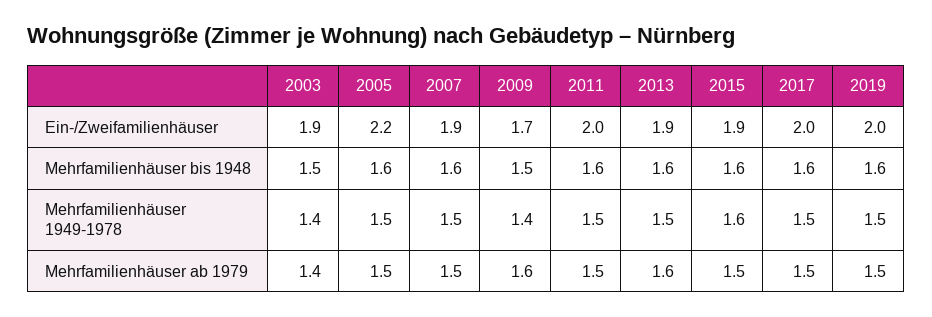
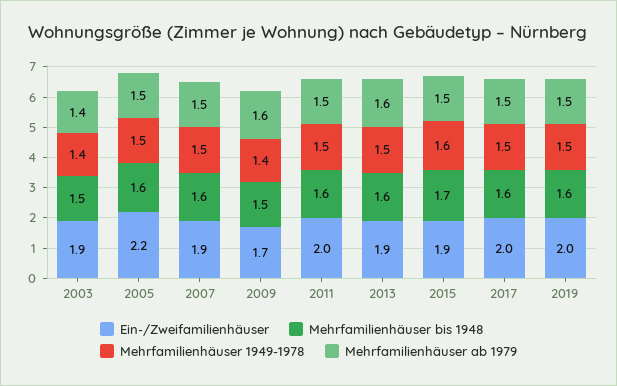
  {
    "Ein-/Zweifamilienhäuser": {
      "2003": 1.9,
      "2005": 2.2,
      "2007": 1.9,
      "2009": 1.7,
      "2011": 2,
      "2013": 1.9,
      "2015": 1.9,
      "2017": 2,
      "2019": 2
    },
    "Mehrfamilienhäuser bis 1948": {
      "2003": 1.5,
      "2005": 1.6,
      "2007": 1.6,
      "2009": 1.5,
      "2011": 1.6,
      "2013": 1.6,
-     "2015": 1.6,
+     "2015": 1.7,
      "2017": 1.6,
      "2019": 1.6
    },
    "Mehrfamilienhäuser 1949-1978": {
      "2003": 1.4,
      "2005": 1.5,
      "2007": 1.5,
      "2009": 1.4,
      "2011": 1.5,
      "2013": 1.5,
      "2015": 1.6,
      "2017": 1.5,
      "2019": 1.5
    },
    "Mehrfamilienhäuser ab 1979": {
      "2003": 1.4,
      "2005": 1.5,
      "2007": 1.5,
      "2009": 1.6,
      "2011": 1.5,
      "2013": 1.6,
      "2015": 1.5,
      "2017": 1.5,
      "2019": 1.5
    }
  }

